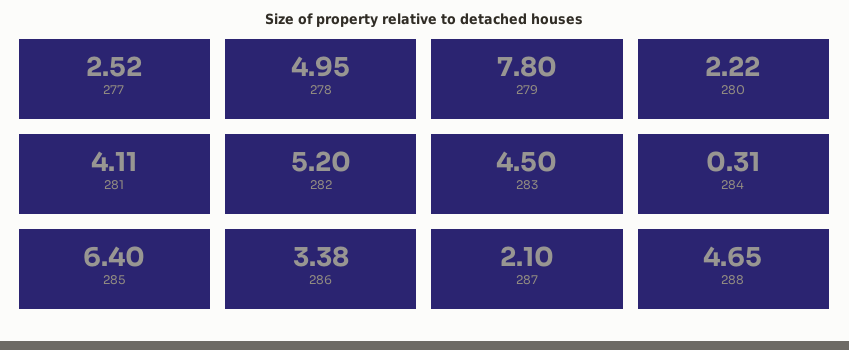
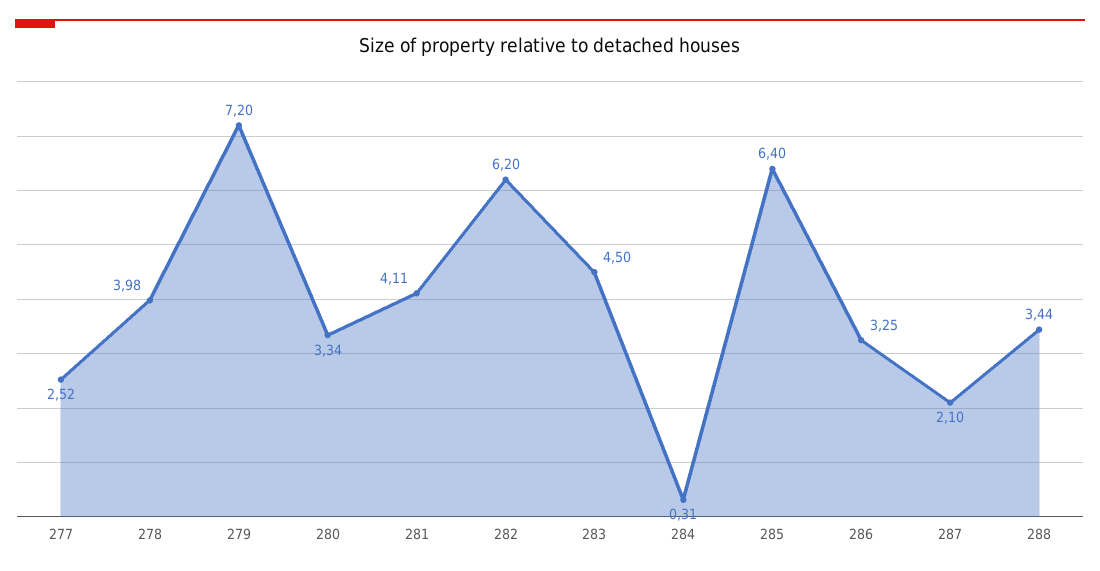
  {
    "277": 2.52,
-   "278": 4.95,
+   "278": 3.98,
-   "279": 7.8,
+   "279": 7.2,
-   "280": 2.22,
+   "280": 3.34,
    "281": 4.11,
-   "282": 5.2,
+   "282": 6.2,
    "283": 4.5,
    "284": 0.31,
    "285": 6.4,
-   "286": 3.38,
+   "286": 3.25,
    "287": 2.1,
-   "288": 4.65
+   "288": 3.44
  }

